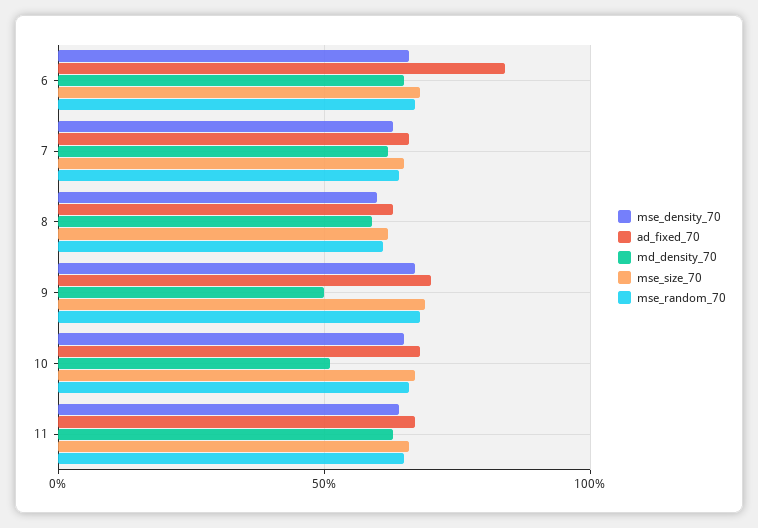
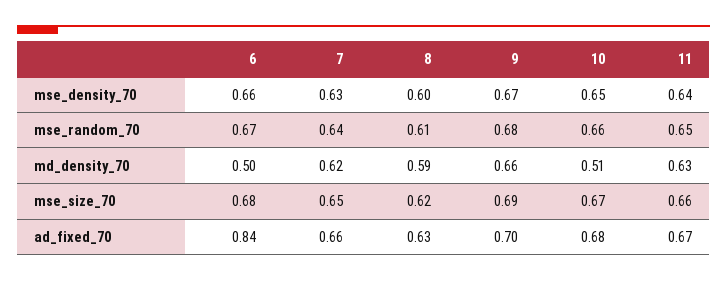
  {
    "mse_density_70": {
      "6": 0.66,
      "7": 0.63,
      "8": 0.6,
      "9": 0.67,
      "10": 0.65,
      "11": 0.64
    },
    "ad_fixed_70": {
      "6": 0.84,
      "7": 0.66,
      "8": 0.63,
      "9": 0.7,
      "10": 0.68,
      "11": 0.67
    },
    "md_density_70": {
-     "6": 0.65,
+     "6": 0.5,
      "7": 0.62,
      "8": 0.59,
-     "9": 0.5,
+     "9": 0.66,
      "10": 0.51,
      "11": 0.63
    },
    "mse_size_70": {
      "6": 0.68,
      "7": 0.65,
      "8": 0.62,
      "9": 0.69,
      "10": 0.67,
      "11": 0.66
    },
    "mse_random_70": {
      "6": 0.67,
      "7": 0.64,
      "8": 0.61,
      "9": 0.68,
      "10": 0.66,
      "11": 0.65
    }
  }

